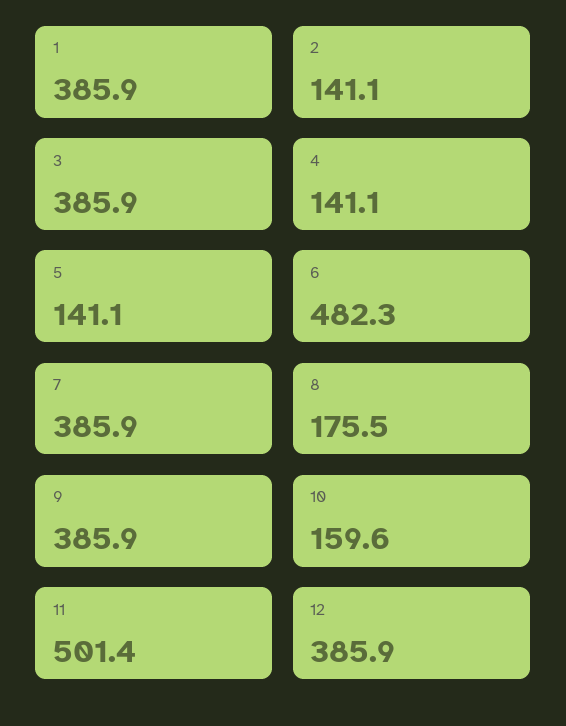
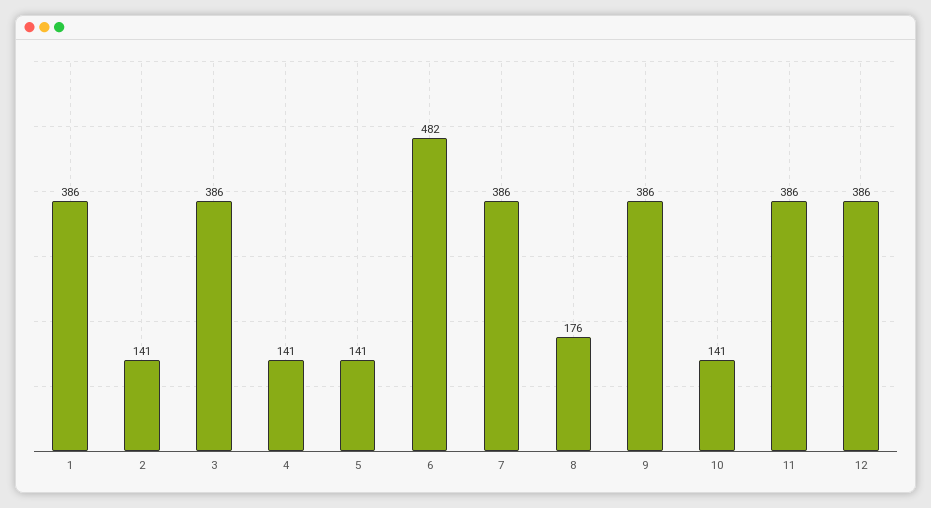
  {
    "1": 385.9,
    "2": 141.1,
    "3": 385.9,
    "4": 141.1,
    "5": 141.1,
    "6": 482.3,
    "7": 385.9,
    "8": 175.5,
    "9": 385.9,
-   "10": 159.6,
+   "10": 141,
-   "11": 501.4,
+   "11": 386,
    "12": 385.9
  }

